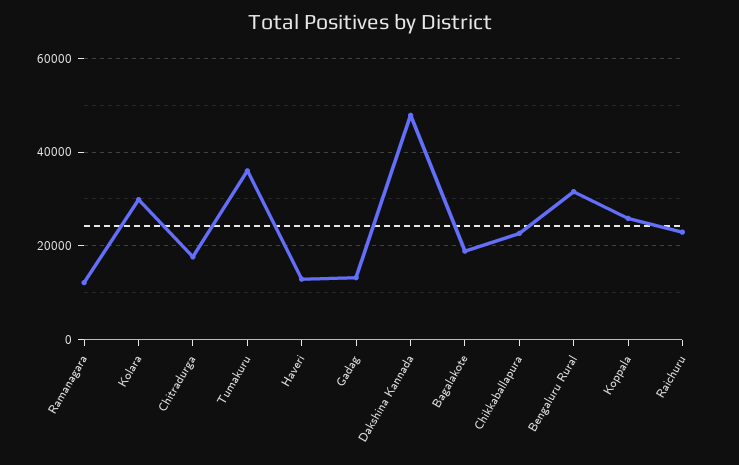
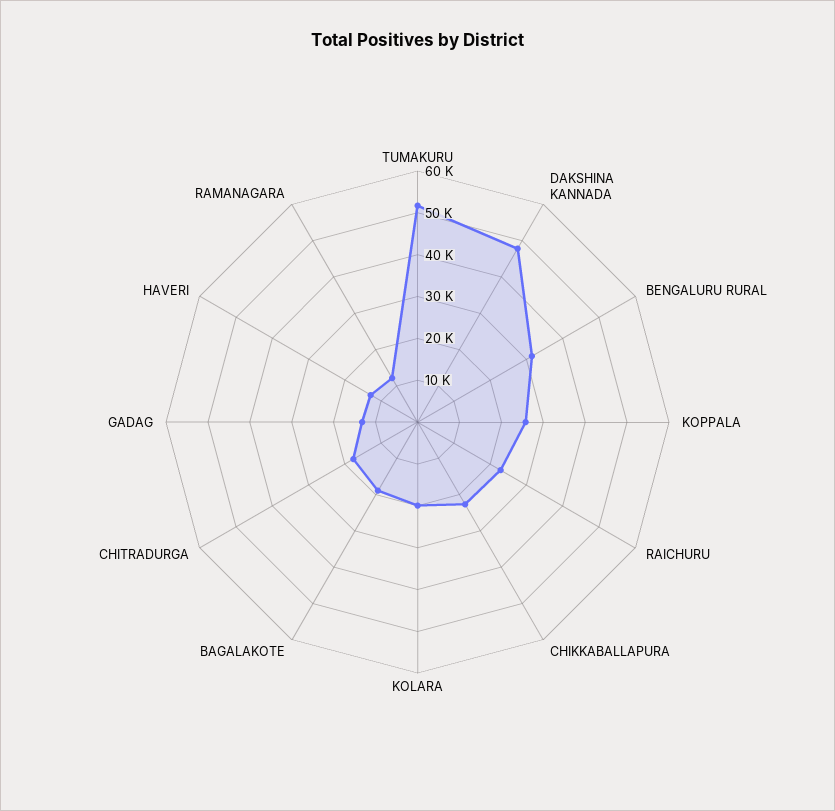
  {
    "Ramanagara": 12000,
-   "Kolara": 30000,
+   "Kolara": 20000,
    "Chitradurga": 18000,
-   "Tumakuru": 36000,
+   "Tumakuru": 52000,
    "Haveri": 12000,
    "Gadag": 14000,
    "Dakshina Kannada": 48000,
    "Bagalakote": 18000,
    "Chikkaballapura": 22000,
    "Bengaluru Rural": 32000,
    "Koppala": 26000,
    "Raichuru": 22000
  }

